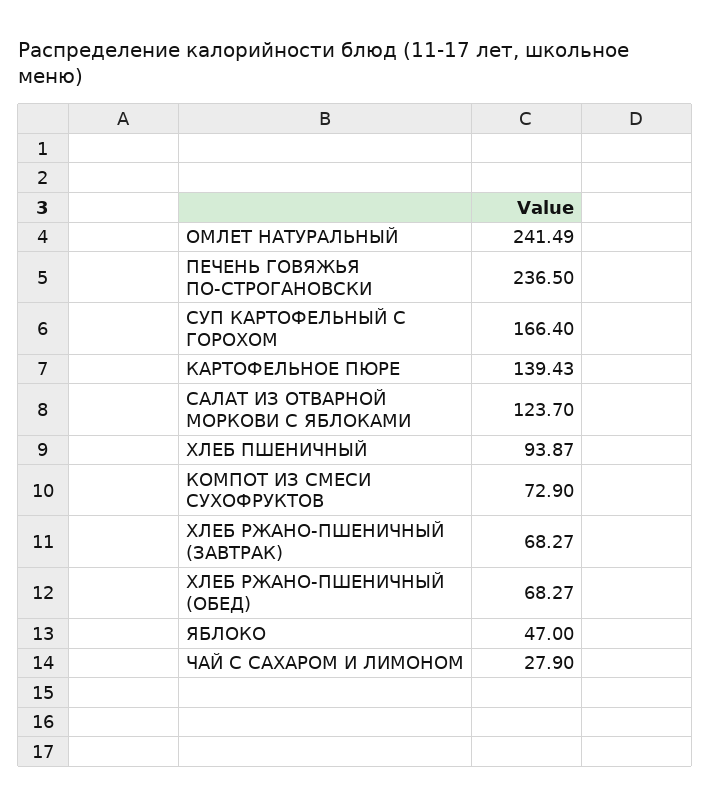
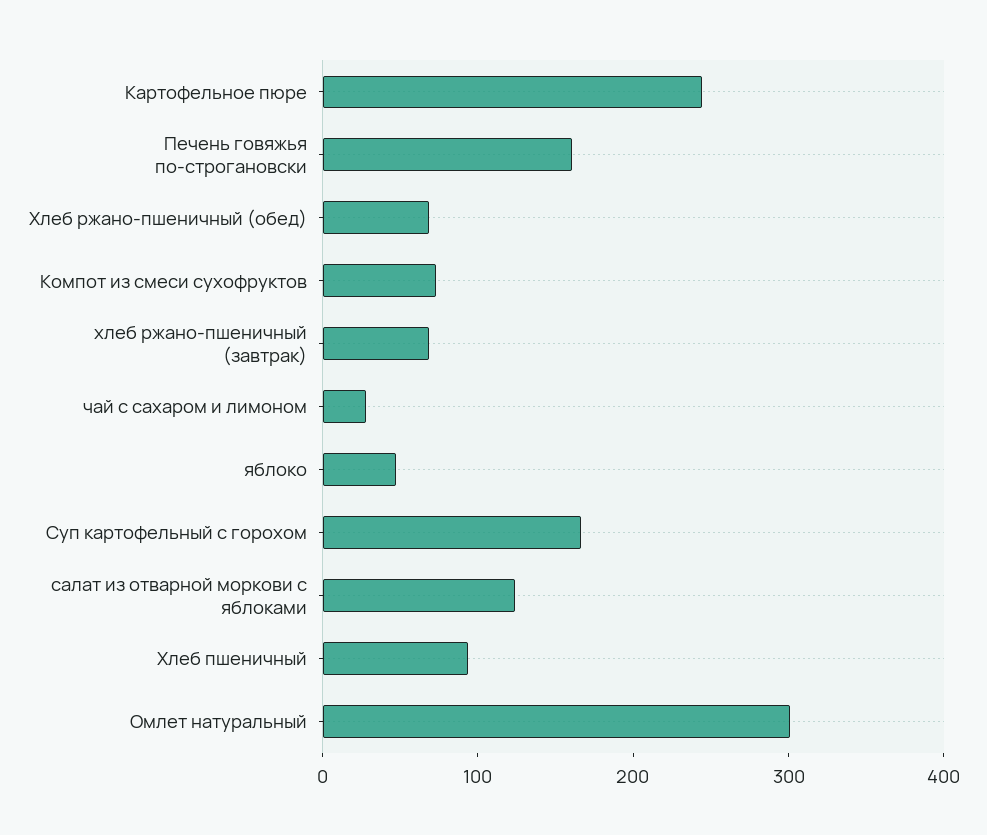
  {
-   "ОМЛЕТ НАТУРАЛЬНЫЙ": 241.49,
+   "ОМЛЕТ НАТУРАЛЬНЫЙ": 300,
-   "ПЕЧЕНЬ ГОВЯЖЬЯ ПО-СТРОГАНОВСКИ": 236.5,
+   "ПЕЧЕНЬ ГОВЯЖЬЯ ПО-СТРОГАНОВСКИ": 160,
    "СУП КАРТОФЕЛЬНЫЙ С ГОРОХОМ": 166.4,
-   "КАРТОФЕЛЬНОЕ ПЮРЕ": 139.43,
+   "КАРТОФЕЛЬНОЕ ПЮРЕ": 240,
    "САЛАТ ИЗ ОТВАРНОЙ МОРКОВИ С ЯБЛОКАМИ": 123.7,
    "ХЛЕБ ПШЕНИЧНЫЙ": 93.87,
    "КОМПОТ ИЗ СМЕСИ СУХОФРУКТОВ": 72.9,
    "ХЛЕБ РЖАНО-ПШЕНИЧНЫЙ (ЗАВТРАК)": 68.27,
    "ХЛЕБ РЖАНО-ПШЕНИЧНЫЙ (ОБЕД)": 68.27,
    "ЯБЛОКО": 47,
    "ЧАЙ С САХАРОМ И ЛИМОНОМ": 27.9
  }

